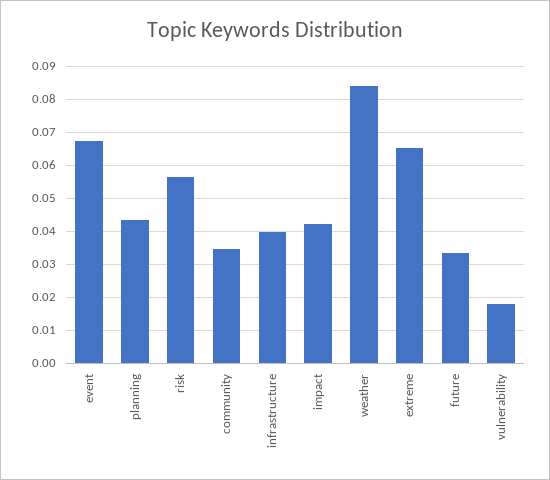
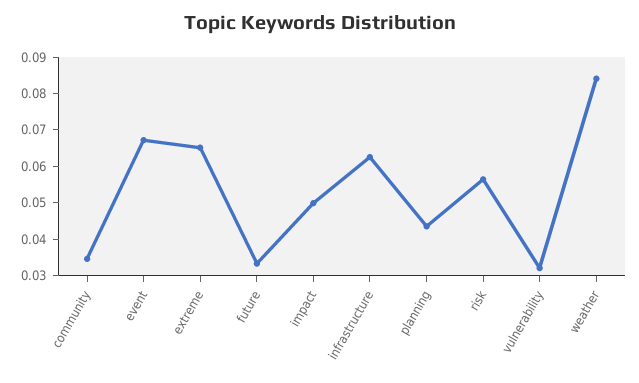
  {
    "event": 0.068,
    "planning": 0.044,
    "risk": 0.056,
    "community": 0.034,
-   "infrastructure": 0.04,
+   "infrastructure": 0.0625,
-   "impact": 0.042,
+   "impact": 0.05,
    "weather": 0.084,
    "extreme": 0.066,
    "future": 0.034,
-   "vulnerability": 0.018
+   "vulnerability": 0.0325
  }

